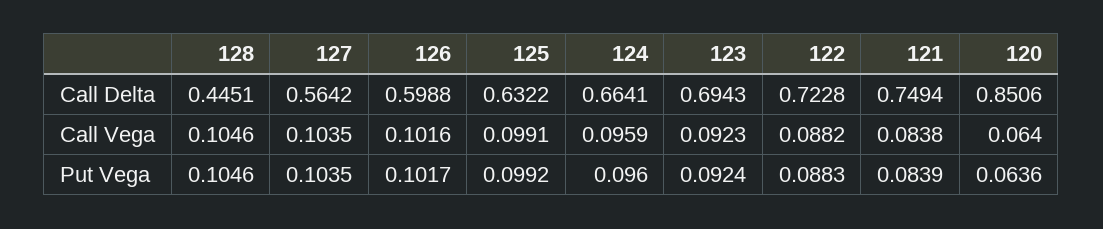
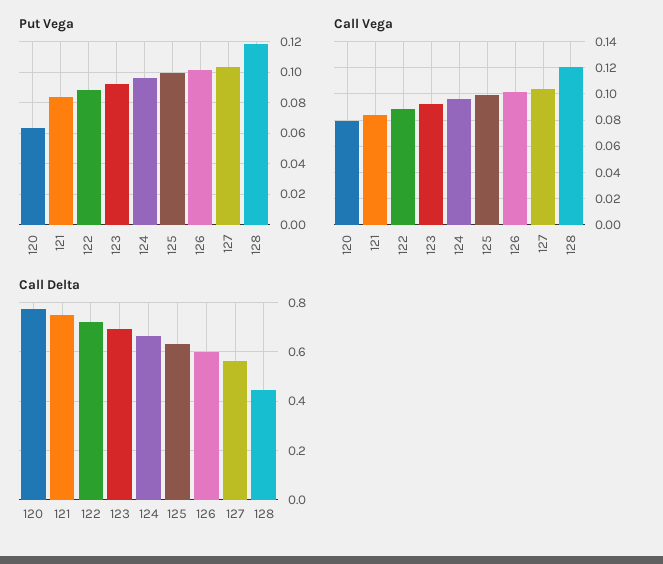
  {
    "Call Delta": {
      "128": 0.4451,
      "127": 0.5642,
      "126": 0.5988,
      "125": 0.6322,
      "124": 0.6641,
      "123": 0.6943,
      "122": 0.7228,
      "121": 0.7494,
-     "120": 0.8506
+     "120": 0.775
    },
    "Call Vega": {
-     "128": 0.1046,
+     "128": 0.12,
      "127": 0.1035,
      "126": 0.1016,
      "125": 0.0991,
      "124": 0.0959,
      "123": 0.0923,
      "122": 0.0882,
      "121": 0.0838,
-     "120": 0.064
+     "120": 0.08
    },
    "Put Vega": {
-     "128": 0.1046,
+     "128": 0.12,
      "127": 0.1035,
      "126": 0.1017,
      "125": 0.0992,
      "124": 0.096,
      "123": 0.0924,
      "122": 0.0883,
      "121": 0.0839,
      "120": 0.0636
    }
  }

